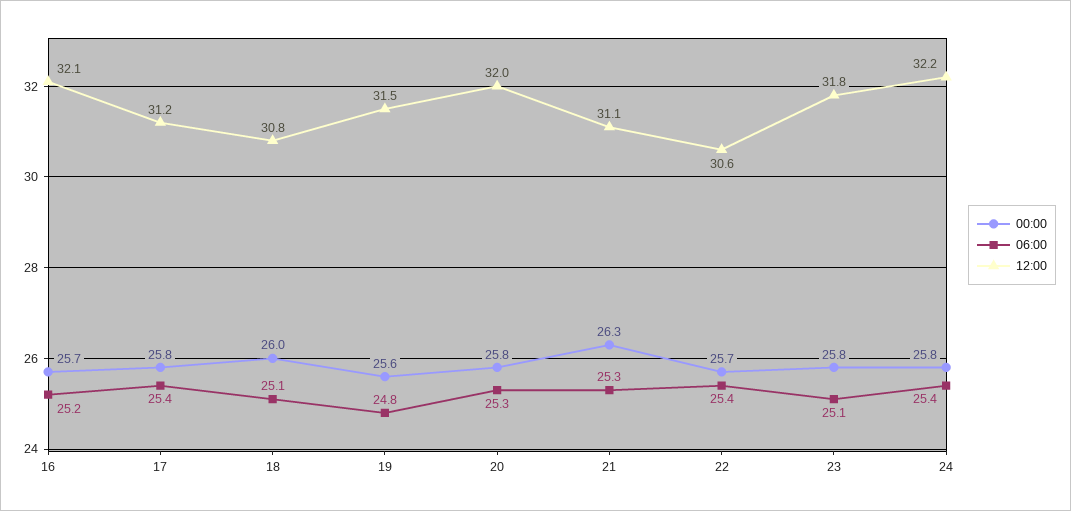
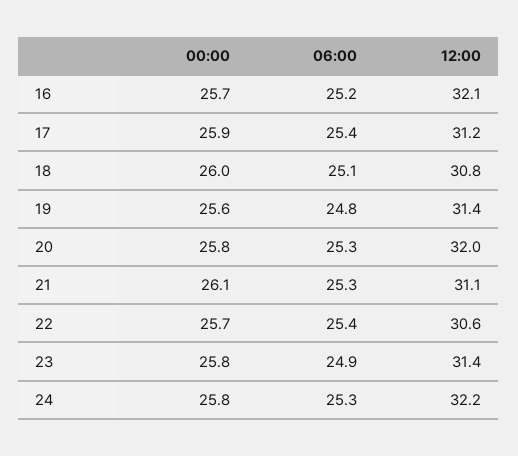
  {
    "00:00": {
      "16": 25.7,
-     "17": 25.8,
+     "17": 25.9,
      "18": 26,
      "19": 25.6,
      "20": 25.8,
-     "21": 26.3,
+     "21": 26.1,
      "22": 25.7,
      "23": 25.8,
      "24": 25.8
    },
    "06:00": {
      "16": 25.2,
      "17": 25.4,
      "18": 25.1,
      "19": 24.8,
      "20": 25.3,
      "21": 25.3,
      "22": 25.4,
-     "23": 25.1,
+     "23": 24.9,
-     "24": 25.4
+     "24": 25.3
    },
    "12:00": {
      "16": 32.1,
      "17": 31.2,
      "18": 30.8,
-     "19": 31.5,
+     "19": 31.4,
      "20": 32,
      "21": 31.1,
      "22": 30.6,
-     "23": 31.8,
+     "23": 31.4,
      "24": 32.2
    }
  }

